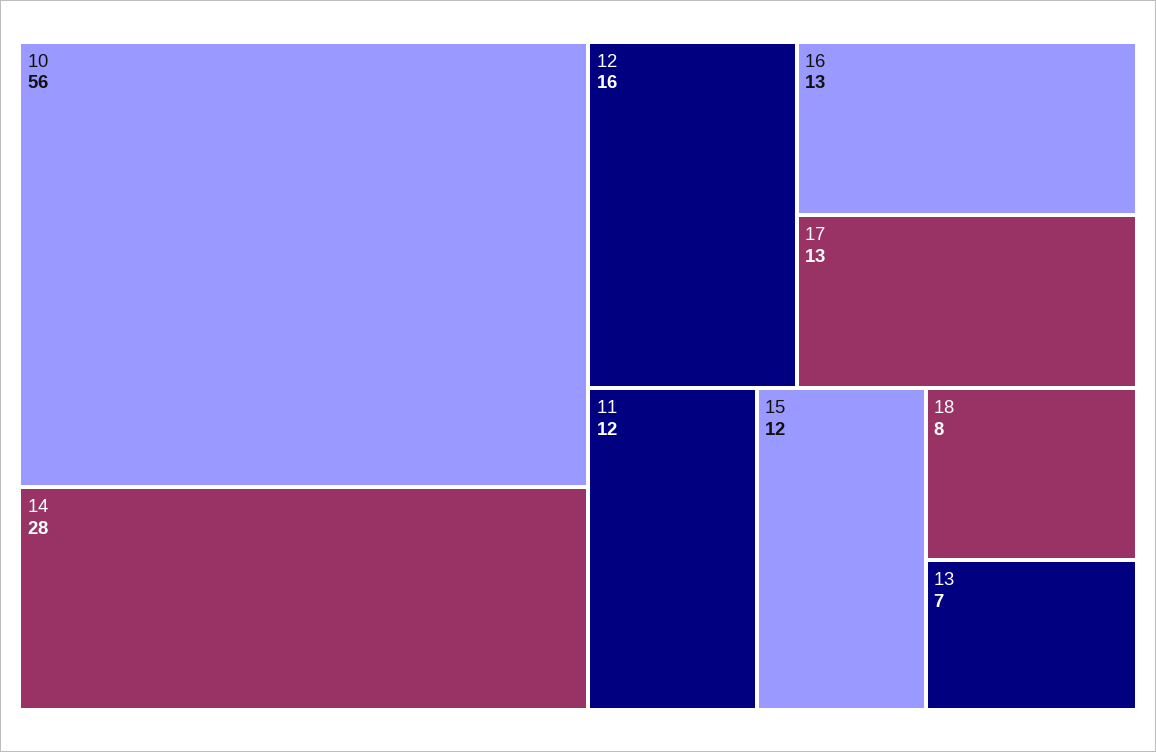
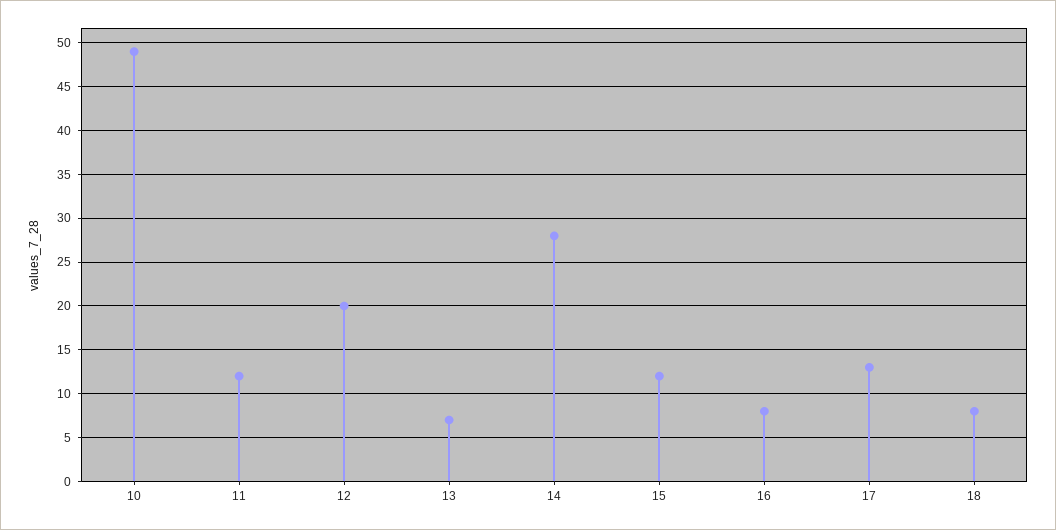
  {
-   "10": 56,
+   "10": 49,
    "14": 28,
-   "12": 16,
+   "12": 20,
-   "16": 13,
+   "16": 8,
    "17": 13,
    "11": 12,
    "15": 12,
    "18": 8,
    "13": 7
  }

